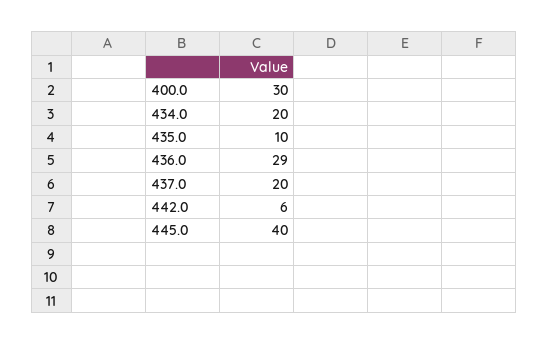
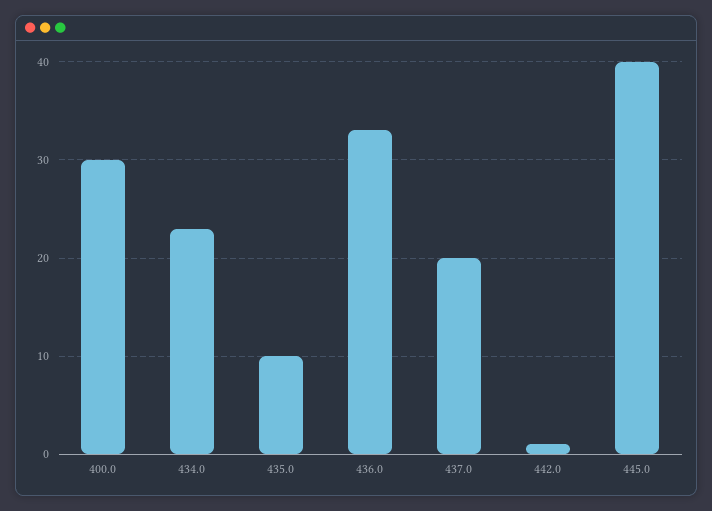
  {
    "400.0": 30,
-   "434.0": 20,
+   "434.0": 23,
    "435.0": 10,
-   "436.0": 29,
+   "436.0": 33,
    "437.0": 20,
-   "442.0": 6,
+   "442.0": 1,
    "445.0": 40
  }

